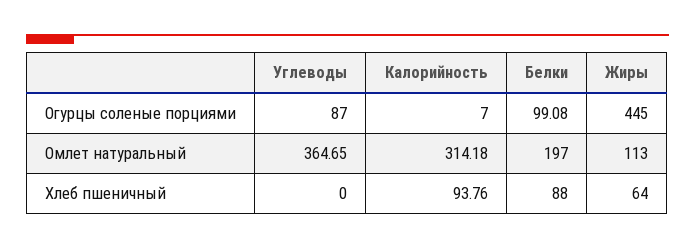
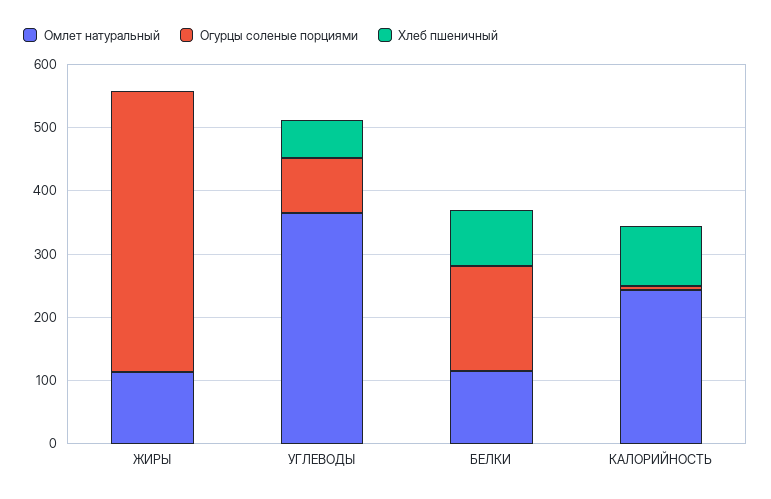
  {
    "Огурцы соленые порциями": {
      "Углеводы": 87,
      "Калорийность": 7,
-     "Белки": 99.08,
+     "Белки": 160,
      "Жиры": 445
    },
    "Омлет натуральный": {
      "Углеводы": 364.65,
-     "Калорийность": 314.18,
+     "Калорийность": 240,
-     "Белки": 197,
+     "Белки": 120,
      "Жиры": 113
    },
    "Хлеб пшеничный": {
-     "Углеводы": 0,
+     "Углеводы": 60,
      "Калорийность": 93.76,
      "Белки": 88,
-     "Жиры": 64
+     "Жиры": 0
    }
  }

